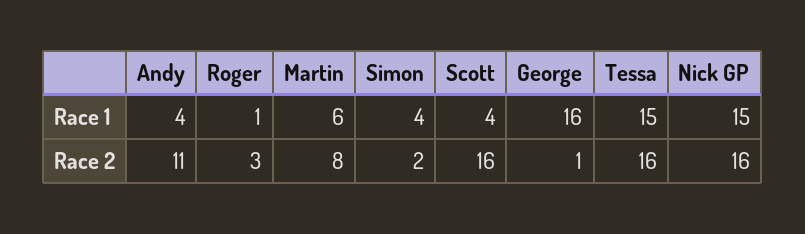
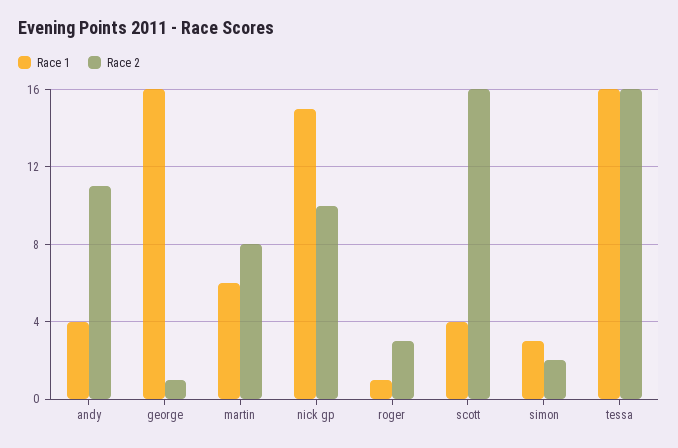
  {
    "Race 1": {
      "Andy": 4,
      "Roger": 1,
      "Martin": 6,
-     "Simon": 4,
+     "Simon": 3,
      "Scott": 4,
      "George": 16,
-     "Tessa": 15,
+     "Tessa": 16,
      "Nick GP": 15
    },
    "Race 2": {
      "Andy": 11,
      "Roger": 3,
      "Martin": 8,
      "Simon": 2,
      "Scott": 16,
      "George": 1,
      "Tessa": 16,
-     "Nick GP": 16
+     "Nick GP": 10
    }
  }

